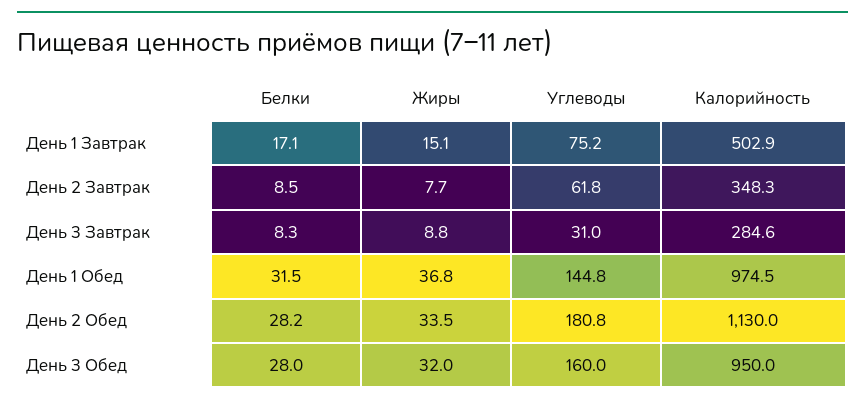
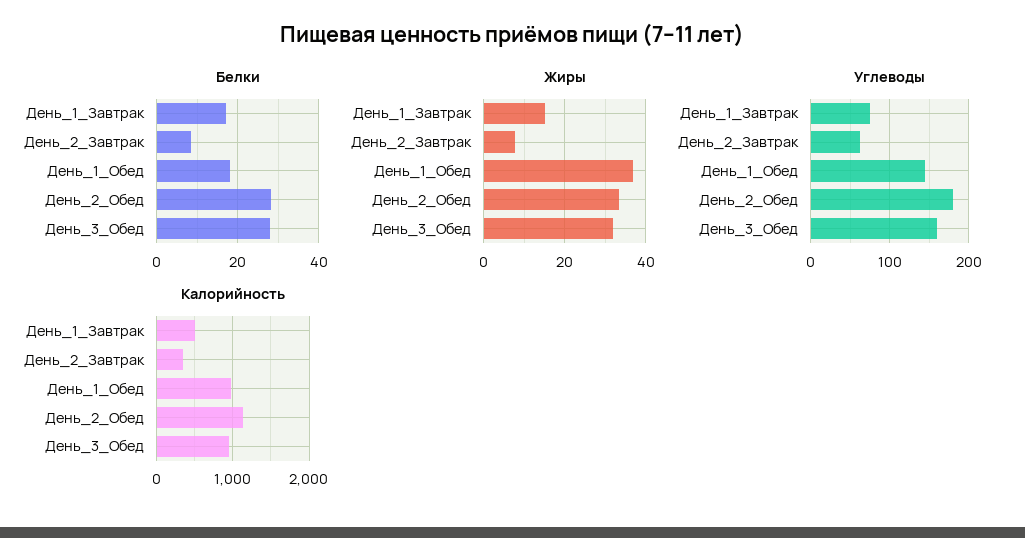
  {
    "Белки": {
      "День 1 Завтрак": 17.1,
      "День 2 Завтрак": 8.5,
-     "День 3 Завтрак": 8.3,
-     "День 1 Обед": 31.5,
+     "День 1 Обед": 18,
      "День 2 Обед": 28.2,
      "День 3 Обед": 28
    },
    "Жиры": {
      "День 1 Завтрак": 15.1,
      "День 2 Завтрак": 7.7,
-     "День 3 Завтрак": 8.8,
      "День 1 Обед": 36.8,
      "День 2 Обед": 33.5,
      "День 3 Обед": 32
    },
    "Углеводы": {
      "День 1 Завтрак": 75.2,
      "День 2 Завтрак": 61.8,
-     "День 3 Завтрак": 31,
      "День 1 Обед": 144.8,
      "День 2 Обед": 180.8,
      "День 3 Обед": 160
    },
    "Калорийность": {
      "День 1 Завтрак": 502.9,
      "День 2 Завтрак": 348.3,
-     "День 3 Завтрак": 284.6,
      "День 1 Обед": 974.5,
      "День 2 Обед": 1130,
      "День 3 Обед": 950
    }
  }

